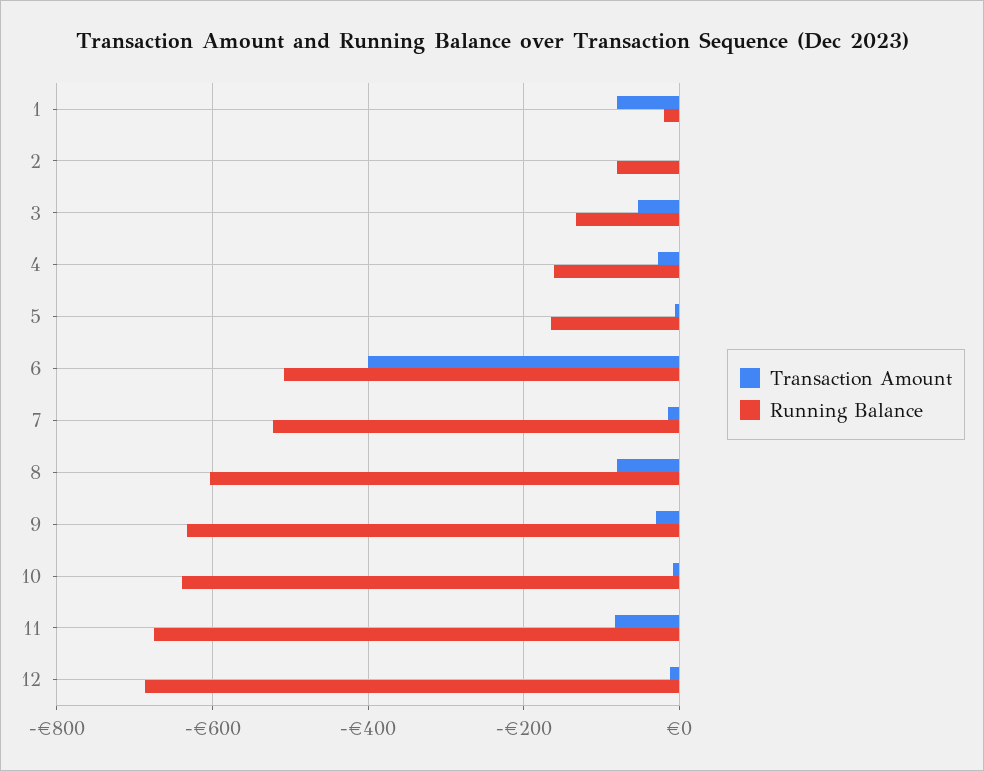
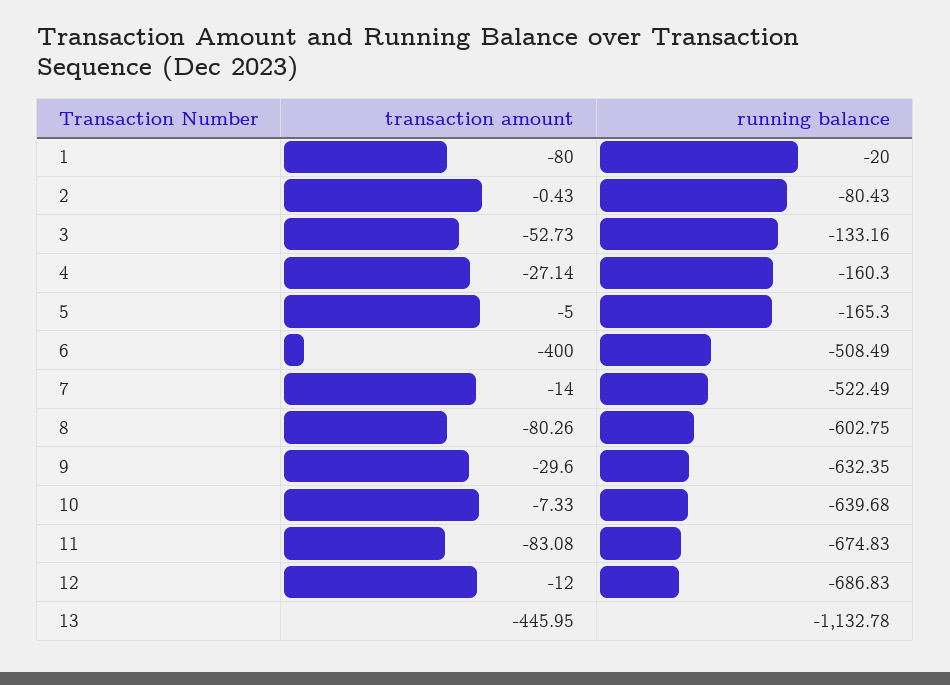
  {
    "Transaction Amount": {
      "1": -80,
      "2": -0.43,
      "3": -52.73,
      "4": -27.14,
      "5": -5,
      "6": -400,
      "7": -14,
      "8": -80.26,
      "9": -29.6,
      "10": -7.33,
      "11": -83.08,
-     "12": -12
+     "12": -12,
+     "13": -445.95
    },
    "Running Balance": {
      "1": -20,
      "2": -80.43,
      "3": -133.16,
      "4": -160.3,
      "5": -165.3,
      "6": -508.49,
      "7": -522.49,
      "8": -602.75,
      "9": -632.35,
      "10": -639.68,
      "11": -674.83,
-     "12": -686.83
+     "12": -686.83,
+     "13": -1132.78
    }
  }

